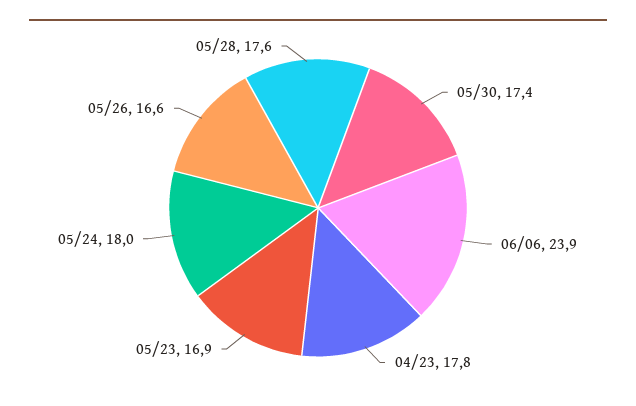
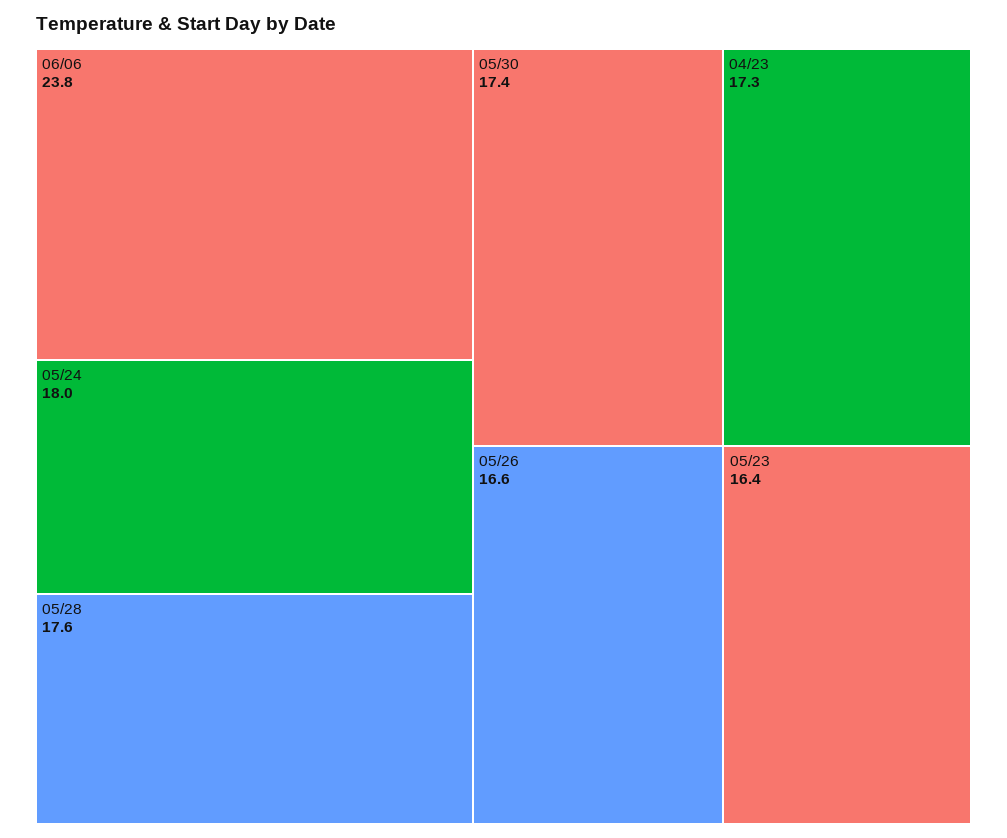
  {
    "05/30": 17.4,
-   "06/06": 23.9,
+   "06/06": 23.8,
-   "04/23": 17.8,
+   "04/23": 17.3,
-   "05/23": 16.9,
+   "05/23": 16.4,
    "05/24": 18,
    "05/26": 16.6,
    "05/28": 17.6
  }

